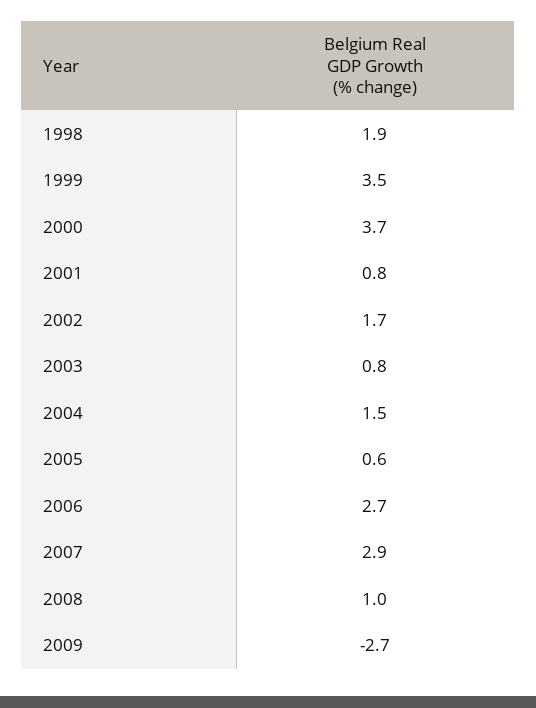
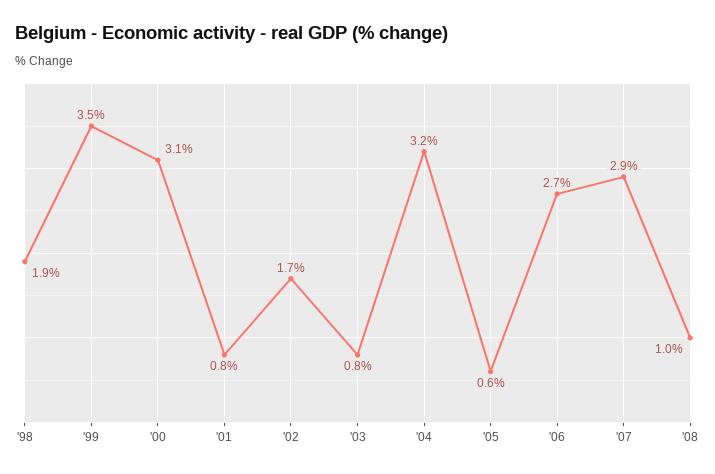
  {
    "1998": 1.9,
    "1999": 3.5,
-   "2000": 3.7,
+   "2000": 3.1,
    "2001": 0.8,
    "2002": 1.7,
    "2003": 0.8,
-   "2004": 1.5,
+   "2004": 3.2,
    "2005": 0.6,
    "2006": 2.7,
    "2007": 2.9,
-   "2008": 1,
+   "2008": 1
-   "2009": -2.7
  }

